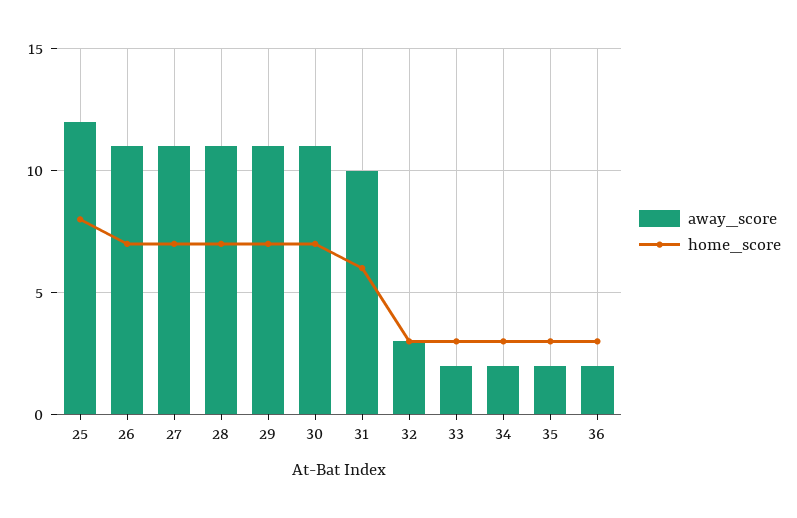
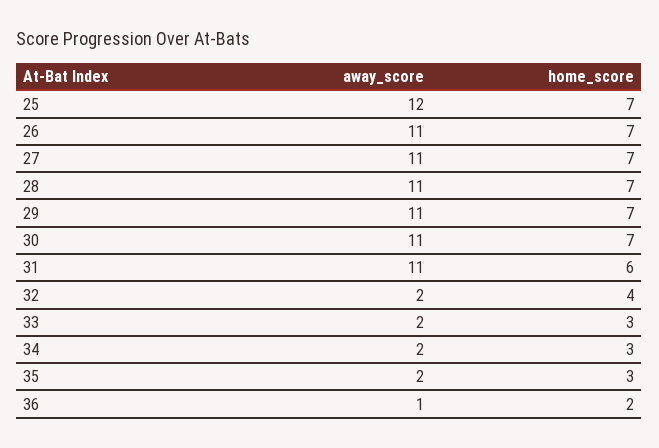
  {
    "away_score": {
      "25": 12,
      "26": 11,
      "27": 11,
      "28": 11,
      "29": 11,
      "30": 11,
-     "31": 10,
+     "31": 11,
-     "32": 3,
+     "32": 2,
      "33": 2,
      "34": 2,
      "35": 2,
-     "36": 2
+     "36": 1
    },
    "home_score": {
-     "25": 8,
+     "25": 7,
      "26": 7,
      "27": 7,
      "28": 7,
      "29": 7,
      "30": 7,
      "31": 6,
-     "32": 3,
+     "32": 4,
      "33": 3,
      "34": 3,
      "35": 3,
-     "36": 3
+     "36": 2
    }
  }

